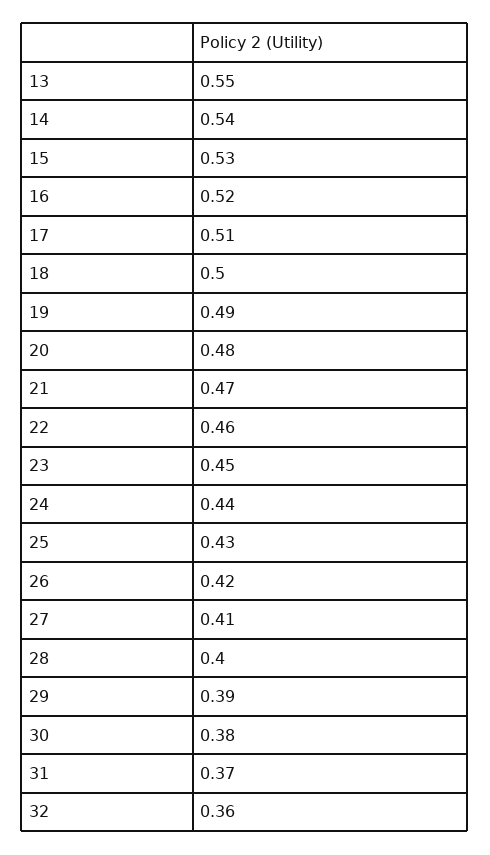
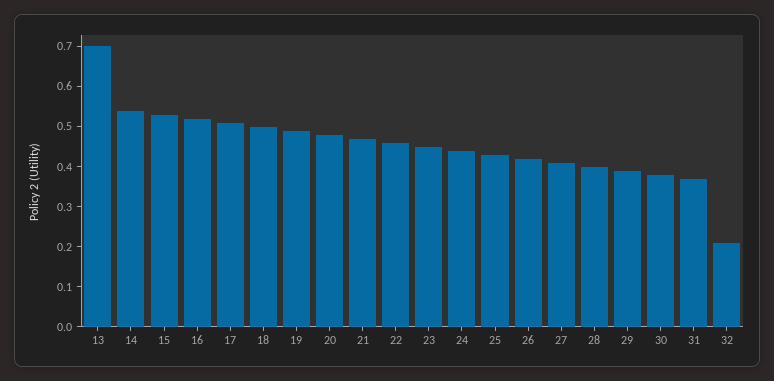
  {
-   "13": 0.55,
+   "13": 0.7,
    "14": 0.54,
    "15": 0.53,
    "16": 0.52,
    "17": 0.51,
    "18": 0.5,
    "19": 0.49,
    "20": 0.48,
    "21": 0.47,
    "22": 0.46,
    "23": 0.45,
    "24": 0.44,
    "25": 0.43,
    "26": 0.42,
    "27": 0.41,
    "28": 0.4,
    "29": 0.39,
    "30": 0.38,
    "31": 0.37,
-   "32": 0.36
+   "32": 0.2
  }

